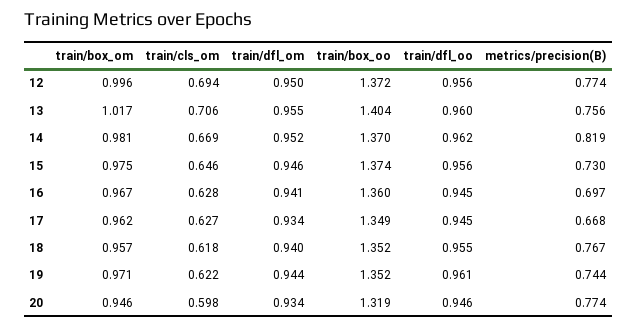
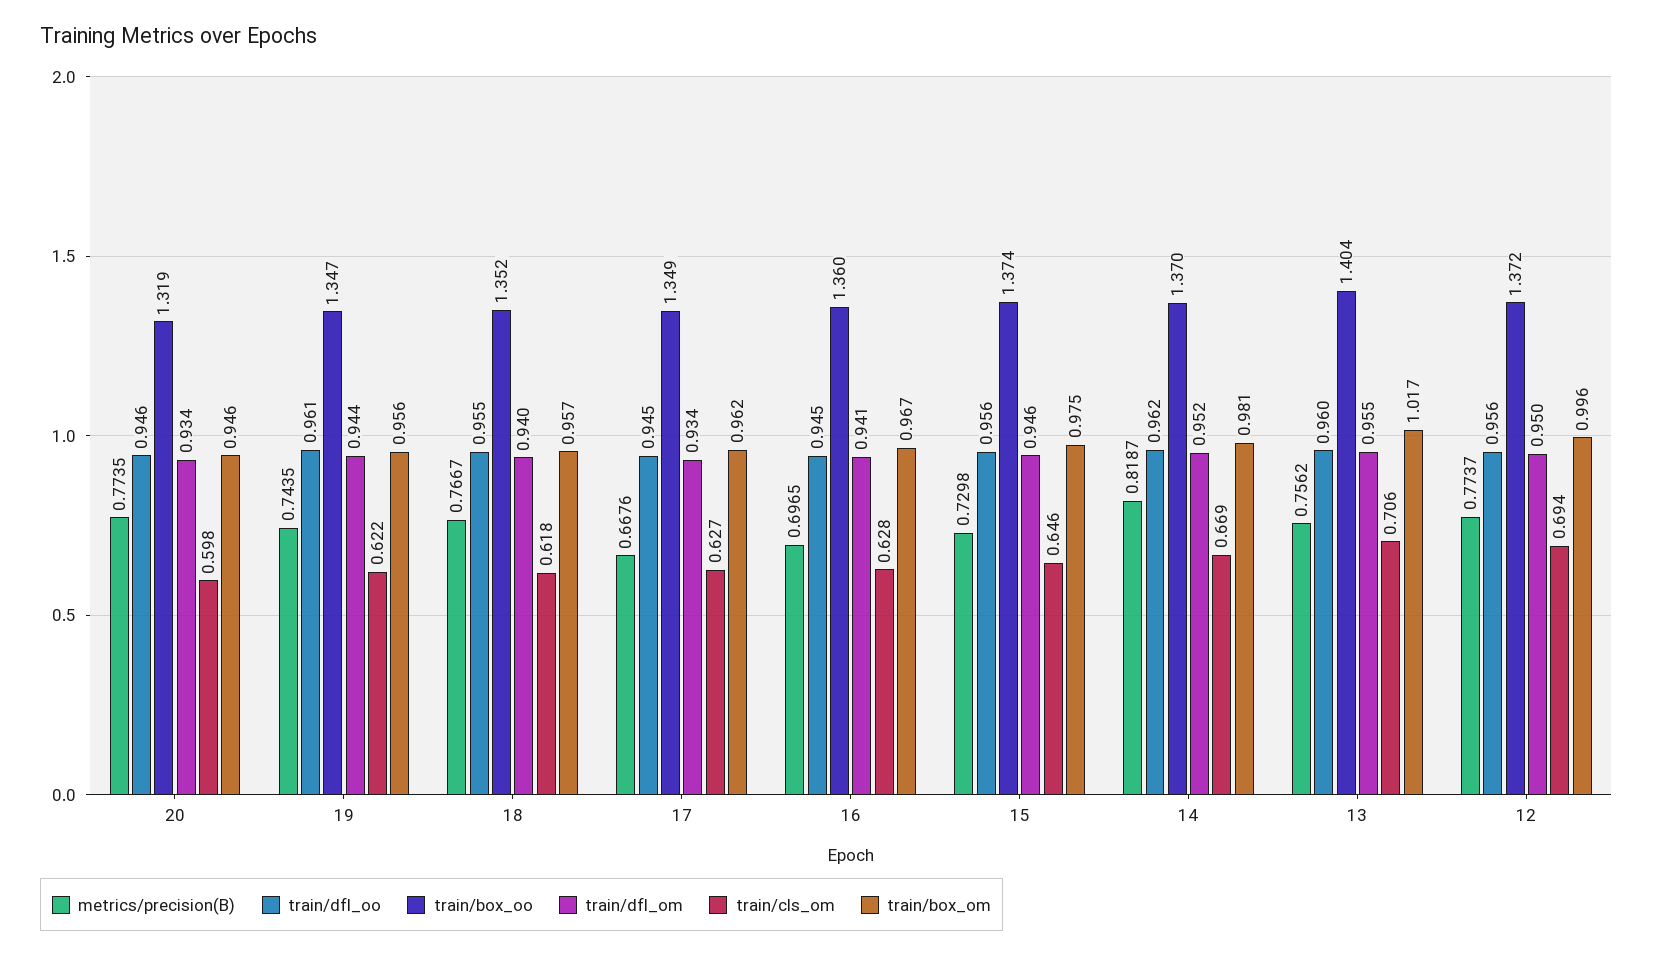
  {
    "train/box_om": {
      "12": 0.996,
      "13": 1.017,
      "14": 0.981,
      "15": 0.975,
      "16": 0.967,
      "17": 0.962,
      "18": 0.957,
-     "19": 0.971,
+     "19": 0.956,
      "20": 0.946
    },
    "train/cls_om": {
      "12": 0.694,
      "13": 0.706,
      "14": 0.669,
      "15": 0.646,
      "16": 0.628,
      "17": 0.627,
      "18": 0.618,
      "19": 0.622,
      "20": 0.598
    },
    "train/dfl_om": {
      "12": 0.95,
      "13": 0.955,
      "14": 0.952,
      "15": 0.946,
      "16": 0.941,
      "17": 0.934,
      "18": 0.94,
      "19": 0.944,
      "20": 0.934
    },
    "train/box_oo": {
      "12": 1.372,
      "13": 1.404,
      "14": 1.37,
      "15": 1.374,
      "16": 1.36,
      "17": 1.349,
      "18": 1.352,
-     "19": 1.352,
+     "19": 1.347,
      "20": 1.319
    },
    "train/dfl_oo": {
      "12": 0.956,
      "13": 0.96,
      "14": 0.962,
      "15": 0.956,
      "16": 0.945,
      "17": 0.945,
      "18": 0.955,
      "19": 0.961,
      "20": 0.946
    },
    "metrics/precision(B)": {
      "12": 0.7737,
      "13": 0.7562,
      "14": 0.8187,
      "15": 0.7298,
      "16": 0.6965,
      "17": 0.6676,
      "18": 0.7667,
      "19": 0.7435,
      "20": 0.7735
    }
  }

